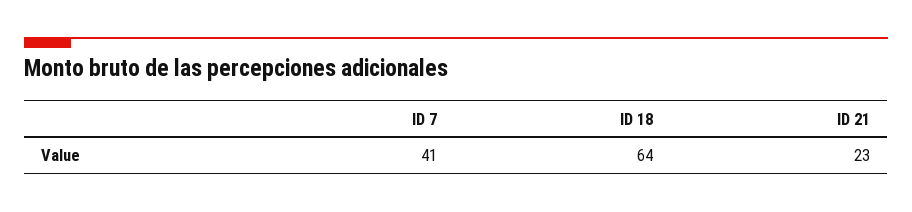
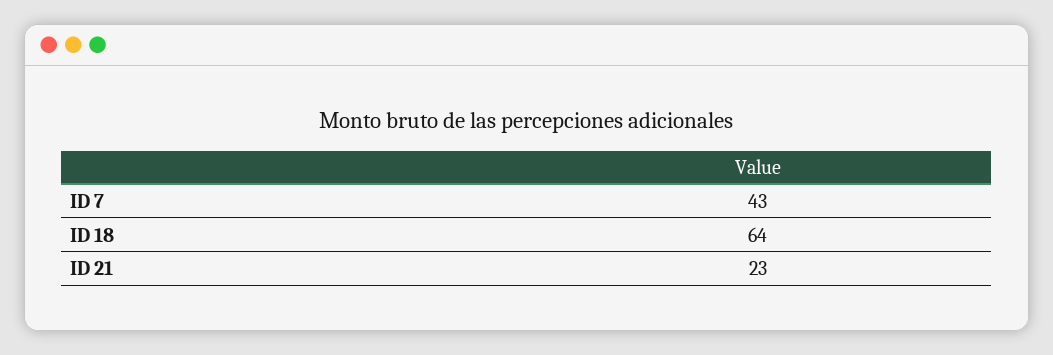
  {
-   "ID 7": 41,
+   "ID 7": 43,
    "ID 18": 64,
    "ID 21": 23
  }

